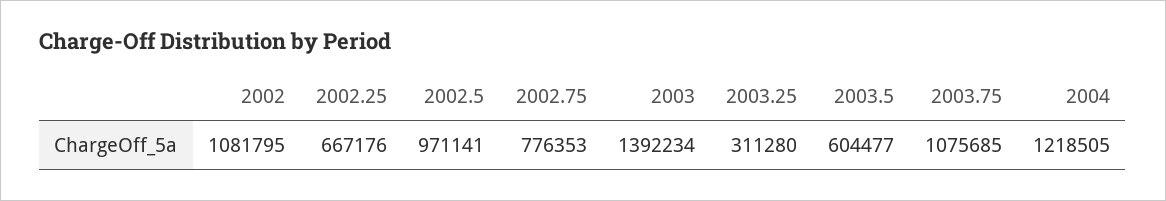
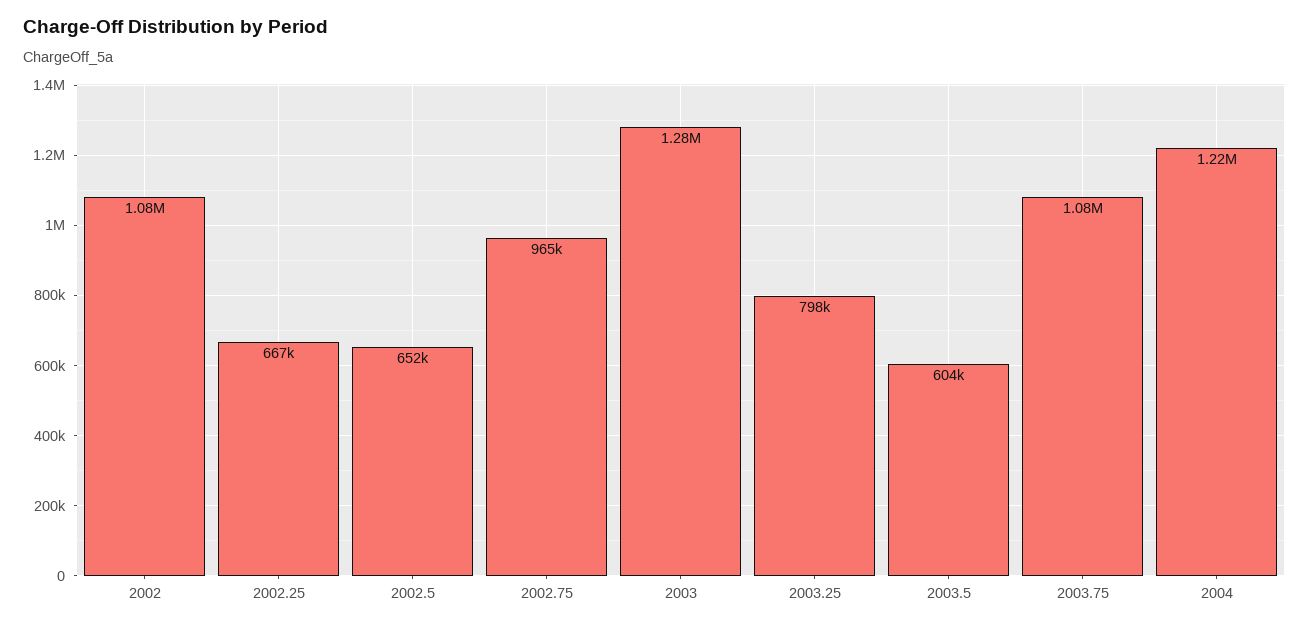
  {
    "2002": 1081795,
    "2002.25": 667176,
-   "2002.5": 971141,
+   "2002.5": 652000,
-   "2002.75": 776353,
+   "2002.75": 965000,
-   "2003": 1392234,
+   "2003": 1280000,
-   "2003.25": 311280,
+   "2003.25": 798000,
    "2003.5": 604477,
    "2003.75": 1075685,
    "2004": 1218505
  }

